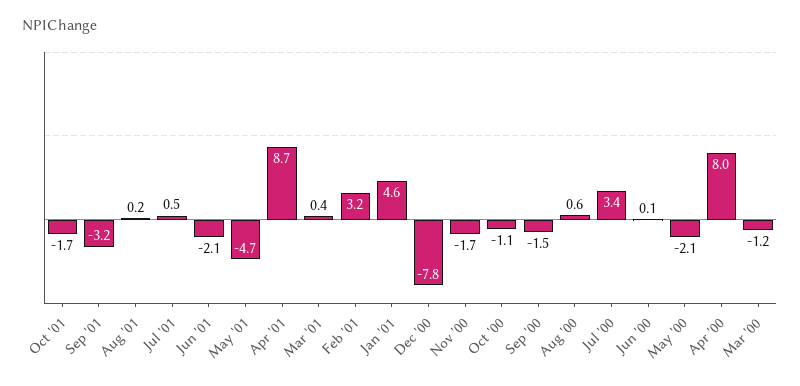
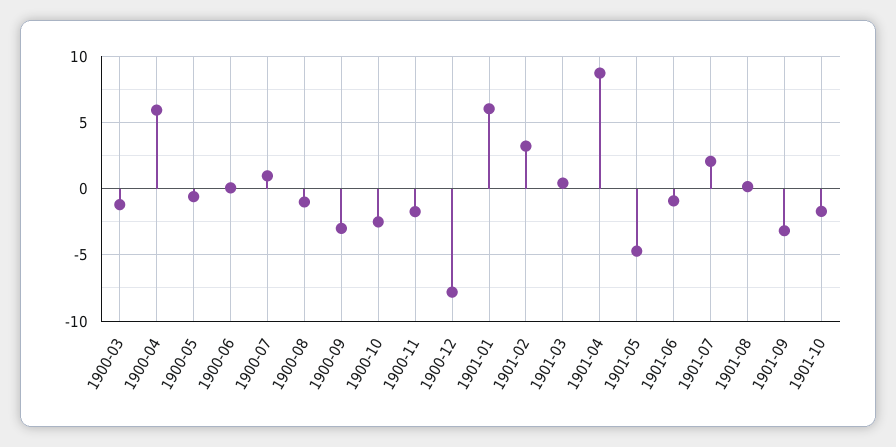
  {
    "Oct '01": -1.7,
    "Sep '01": -3.2,
    "Aug '01": 0.2,
-   "Jul '01": 0.5,
+   "Jul '01": 2,
-   "Jun '01": -2.1,
+   "Jun '01": -1,
    "May '01": -4.7,
    "Apr '01": 8.7,
    "Mar '01": 0.4,
    "Feb '01": 3.2,
-   "Jan '01": 4.6,
+   "Jan '01": 6,
    "Dec '00": -7.8,
    "Nov '00": -1.7,
-   "Oct '00": -1.1,
+   "Oct '00": -2.5,
-   "Sep '00": -1.5,
+   "Sep '00": -3,
-   "Aug '00": 0.6,
+   "Aug '00": -1,
-   "Jul '00": 3.4,
+   "Jul '00": 1,
    "Jun '00": 0.1,
-   "May '00": -2.1,
+   "May '00": -0.5,
-   "Apr '00": 8,
+   "Apr '00": 6,
    "Mar '00": -1.2
  }

